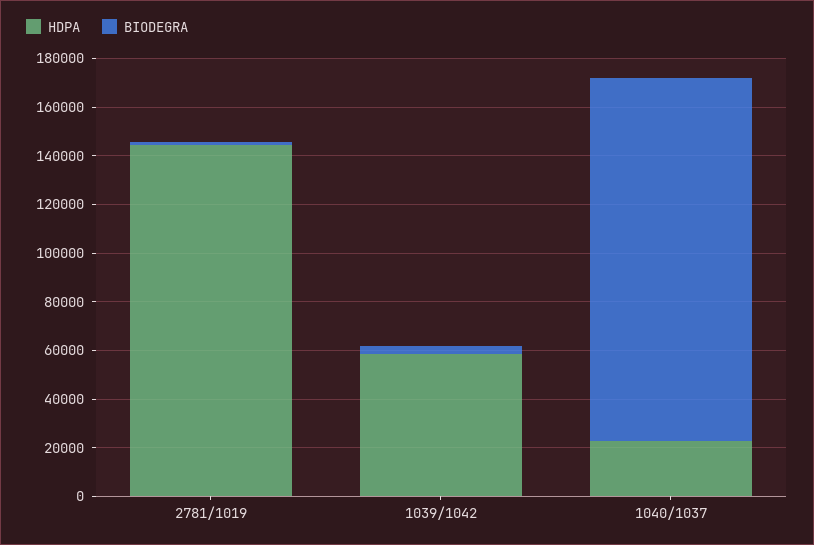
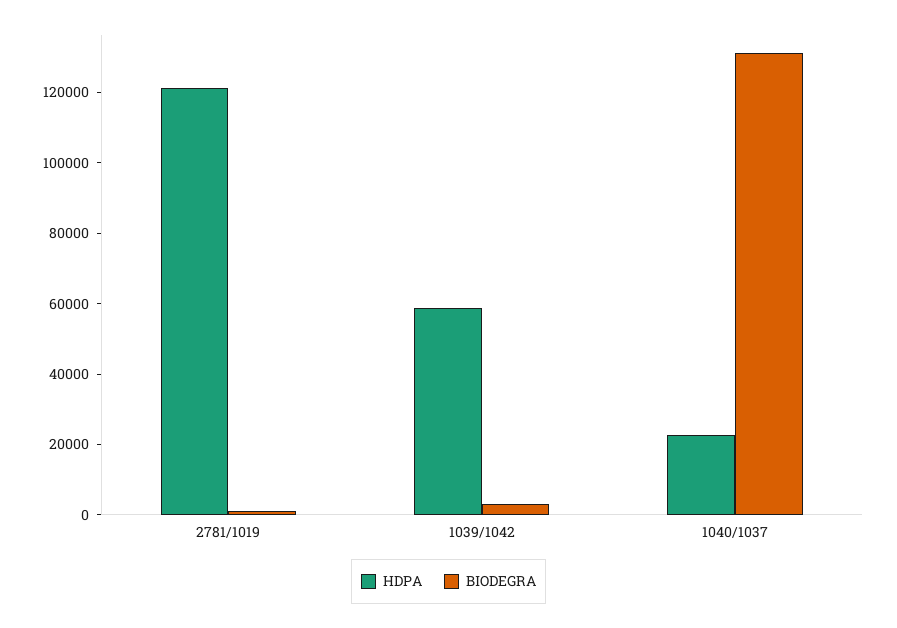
  {
    "HDPA": {
-     "2781/1019": 145000,
+     "2781/1019": 120000,
      "1039/1042": 60000,
      "1040/1037": 25000
    },
    "BIODEGRA": {
      "2781/1019": 0,
      "1039/1042": 5000,
-     "1040/1037": 150000
+     "1040/1037": 130000
    }
  }

